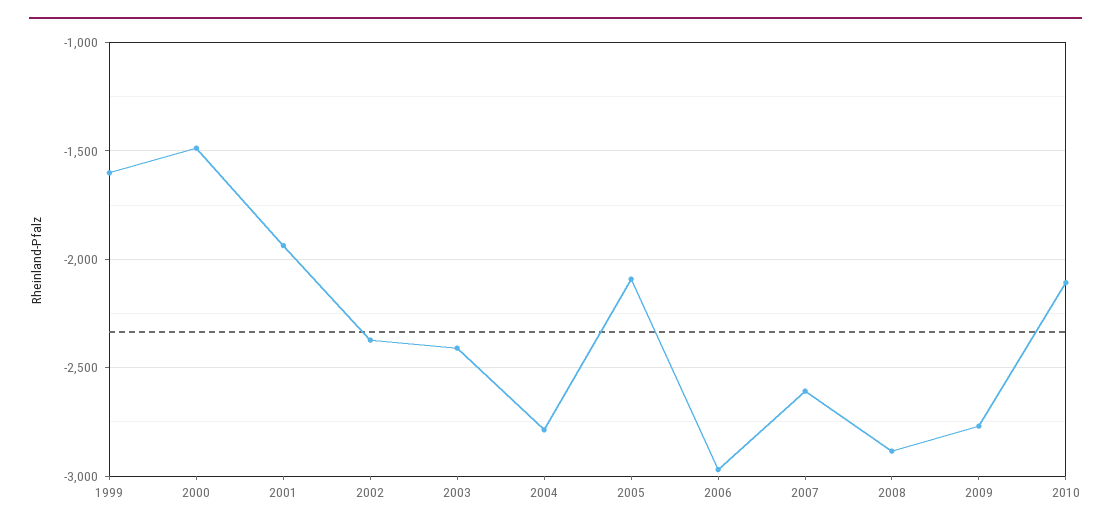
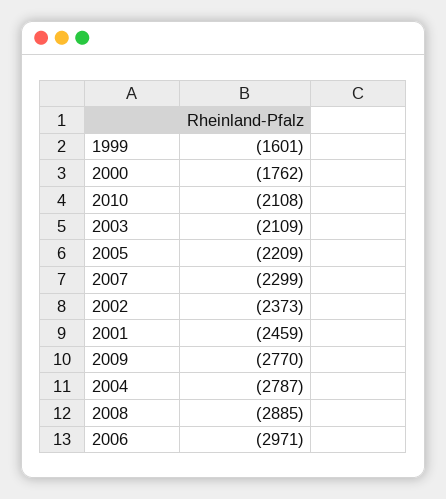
  {
    "1999": -1601,
-   "2000": -1500,
+   "2000": -1762,
-   "2001": -1950,
+   "2001": -2459,
    "2002": -2373,
-   "2003": -2400,
+   "2003": -2109,
    "2004": -2787,
-   "2005": -2100,
+   "2005": -2209,
    "2006": -2971,
-   "2007": -2600,
+   "2007": -2299,
    "2008": -2885,
    "2009": -2770,
    "2010": -2108
  }

